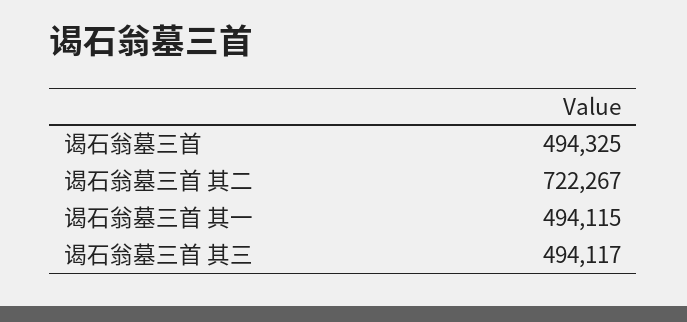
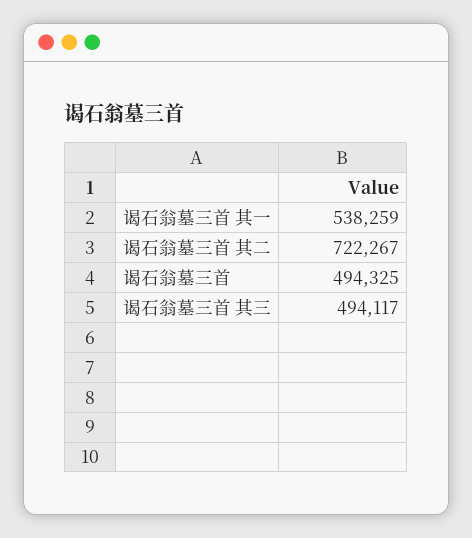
  {
    "谒石翁墓三首": 494325,
    "谒石翁墓三首 其二": 722267,
-   "谒石翁墓三首 其一": 494115,
+   "谒石翁墓三首 其一": 538259,
    "谒石翁墓三首 其三": 494117
  }

